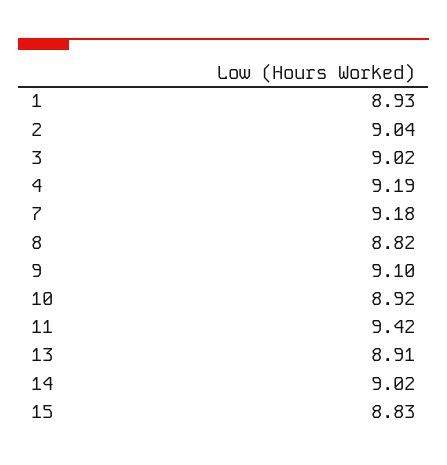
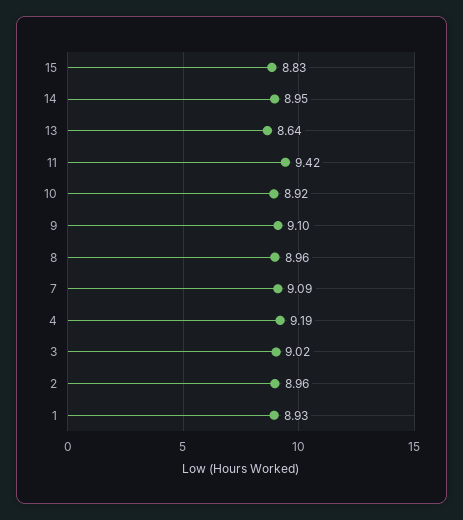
  {
    "1": 8.93,
-   "2": 9.04,
+   "2": 8.96,
    "3": 9.02,
    "4": 9.19,
-   "7": 9.18,
+   "7": 9.09,
-   "8": 8.82,
+   "8": 8.96,
    "9": 9.1,
    "10": 8.92,
    "11": 9.42,
-   "13": 8.91,
+   "13": 8.64,
-   "14": 9.02,
+   "14": 8.95,
    "15": 8.83
  }

